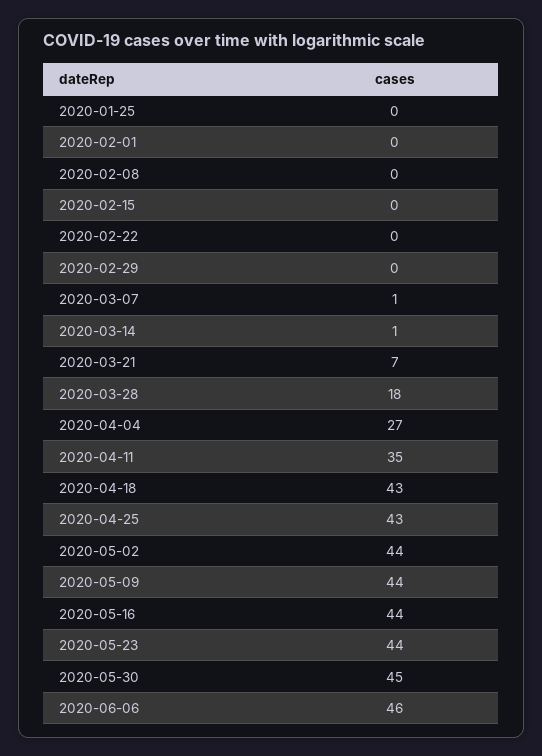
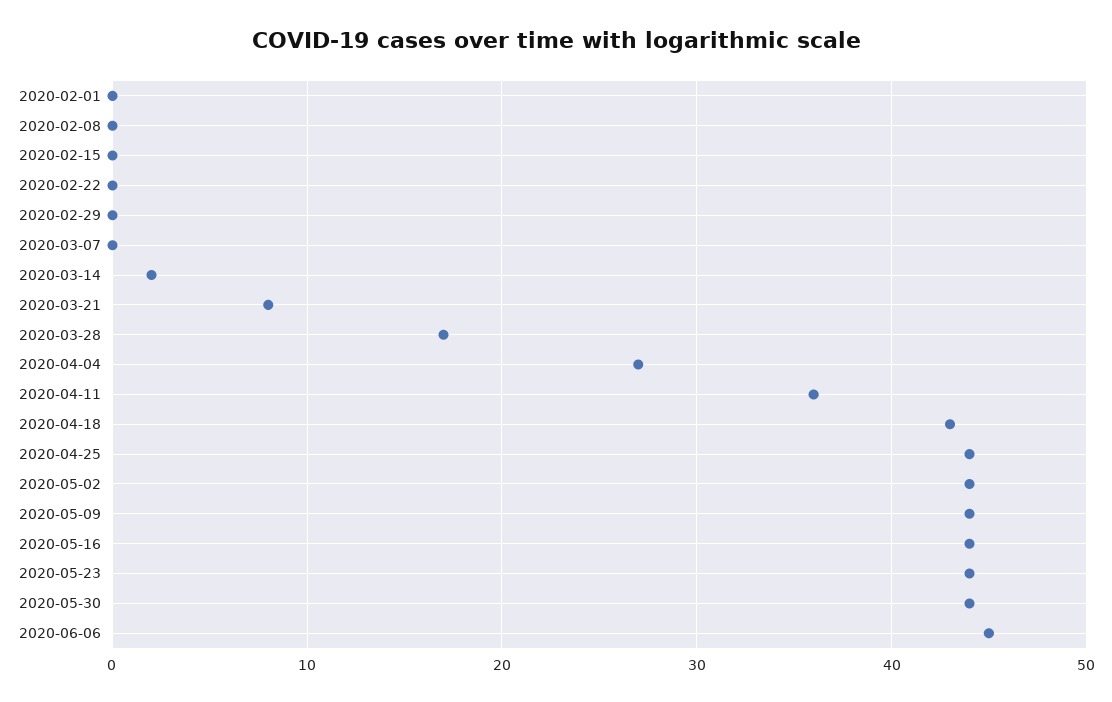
  {
-   "2020-01-25": 0,
    "2020-02-01": 0,
    "2020-02-08": 0,
    "2020-02-15": 0,
    "2020-02-22": 0,
    "2020-02-29": 0,
-   "2020-03-07": 1,
+   "2020-03-07": 0,
-   "2020-03-14": 1,
+   "2020-03-14": 2,
-   "2020-03-21": 7,
+   "2020-03-21": 8,
-   "2020-03-28": 18,
+   "2020-03-28": 17,
    "2020-04-04": 27,
-   "2020-04-11": 35,
+   "2020-04-11": 36,
    "2020-04-18": 43,
-   "2020-04-25": 43,
+   "2020-04-25": 44,
    "2020-05-02": 44,
    "2020-05-09": 44,
    "2020-05-16": 44,
    "2020-05-23": 44,
-   "2020-05-30": 45,
+   "2020-05-30": 44,
-   "2020-06-06": 46
+   "2020-06-06": 45
  }

